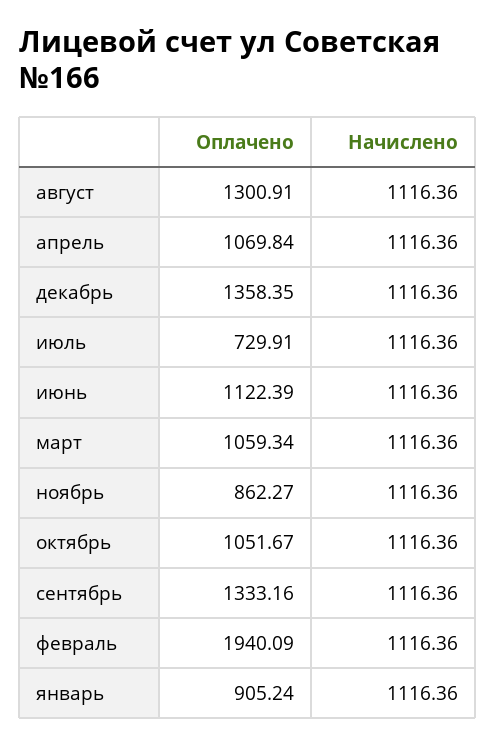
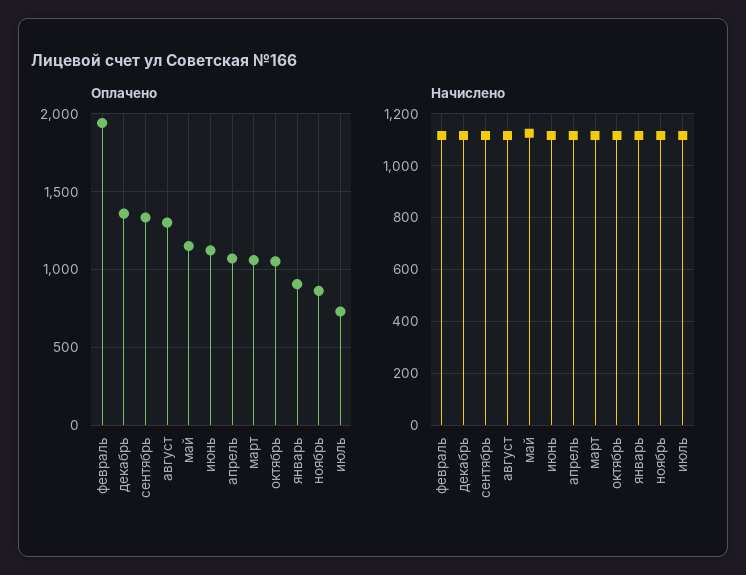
  {
    "Оплачено": {
      "август": 1300.91,
      "апрель": 1069.84,
      "декабрь": 1358.35,
      "июль": 729.91,
      "июнь": 1122.39,
      "март": 1059.34,
      "ноябрь": 862.27,
      "октябрь": 1051.67,
      "сентябрь": 1333.16,
      "февраль": 1940.09,
-     "январь": 905.24
+     "январь": 905.24,
+     "май": 1150
    },
    "Начислено": {
      "август": 1116.36,
      "апрель": 1116.36,
      "декабрь": 1116.36,
      "июль": 1116.36,
      "июнь": 1116.36,
      "март": 1116.36,
      "ноябрь": 1116.36,
      "октябрь": 1116.36,
      "сентябрь": 1116.36,
      "февраль": 1116.36,
-     "январь": 1116.36
+     "январь": 1116.36,
+     "май": 1125
    }
  }

